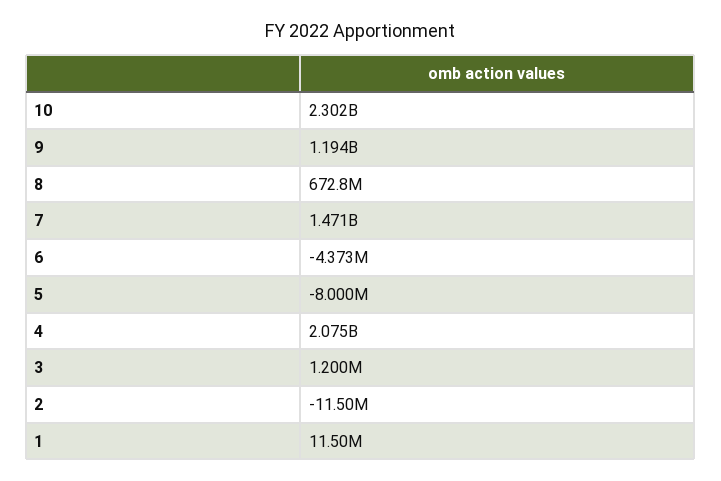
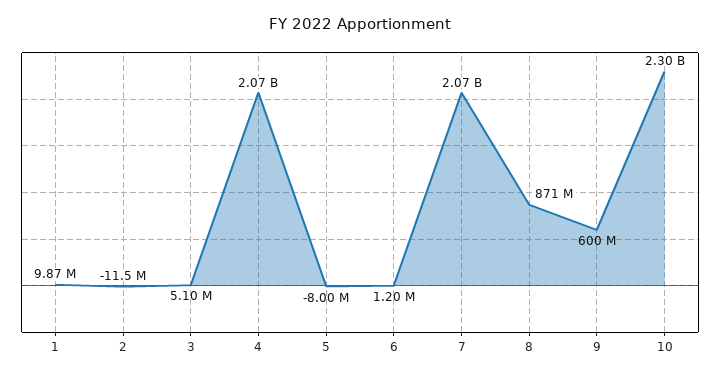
  {
    "10": 2302000000,
-   "9": 1194000000,
+   "9": 600000000,
-   "8": 672800000,
+   "8": 871000000,
-   "7": 1471000000,
+   "7": 2070000000,
-   "6": -4373000,
+   "6": 1200000,
    "5": -8000000,
    "4": 2075000000,
-   "3": 1200000,
+   "3": 5100000,
    "2": -11500000,
-   "1": 11500000
+   "1": 9870000
  }

